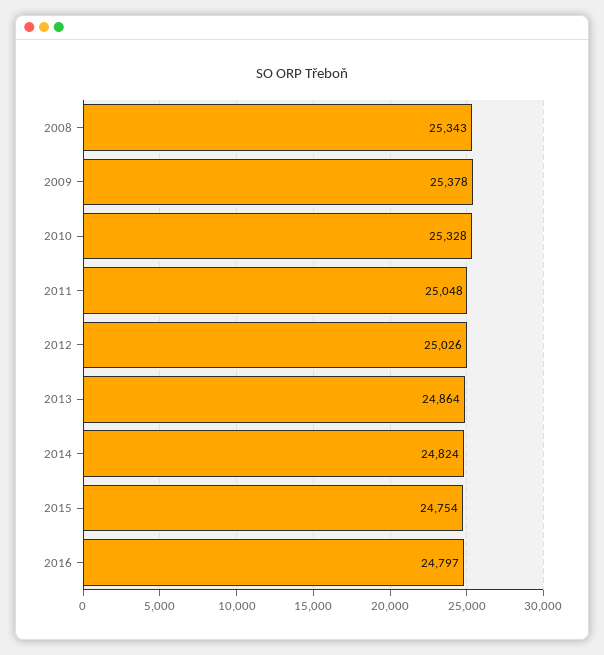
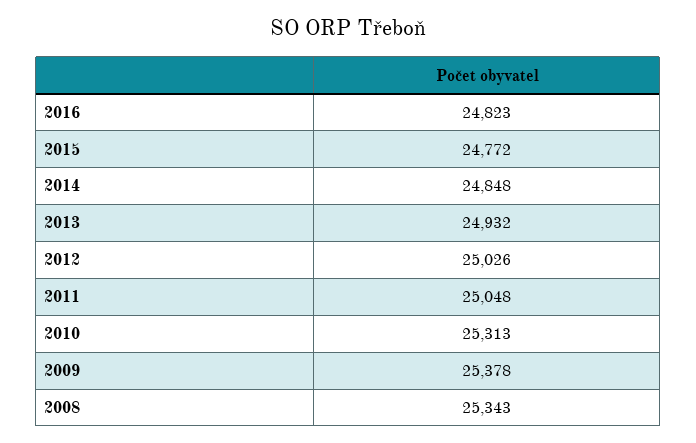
  {
    "2008": 25343,
    "2009": 25378,
-   "2010": 25328,
+   "2010": 25313,
    "2011": 25048,
    "2012": 25026,
-   "2013": 24864,
+   "2013": 24932,
-   "2014": 24824,
+   "2014": 24848,
-   "2015": 24754,
+   "2015": 24772,
-   "2016": 24797
+   "2016": 24823
  }

